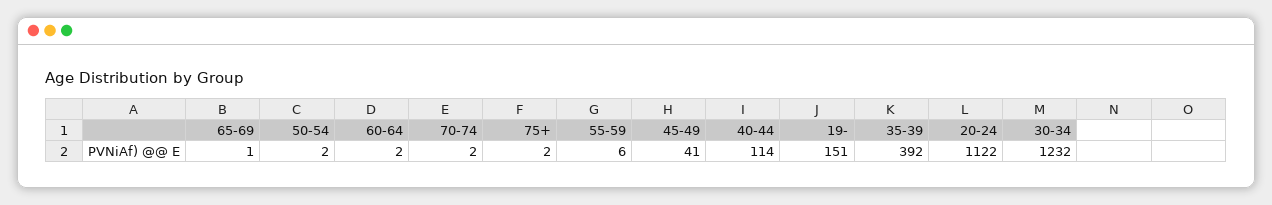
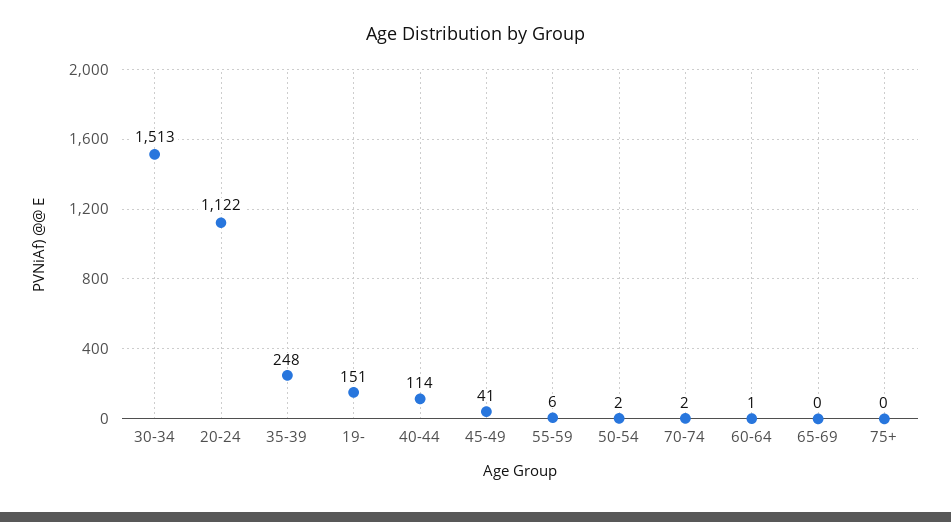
  {
-   "65-69": 1,
+   "65-69": 0,
    "50-54": 2,
-   "60-64": 2,
+   "60-64": 1,
    "70-74": 2,
-   "75+": 2,
+   "75+": 0,
    "55-59": 6,
    "45-49": 41,
    "40-44": 114,
    "19-": 151,
-   "35-39": 392,
+   "35-39": 248,
    "20-24": 1122,
-   "30-34": 1232
+   "30-34": 1513
  }

